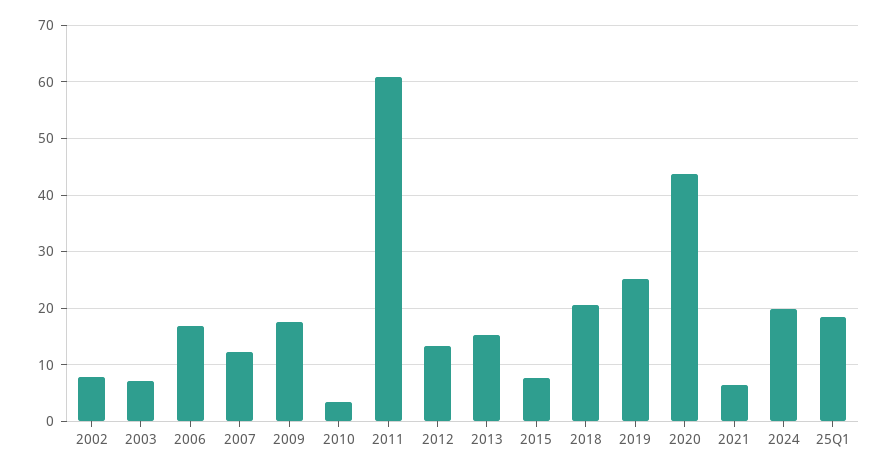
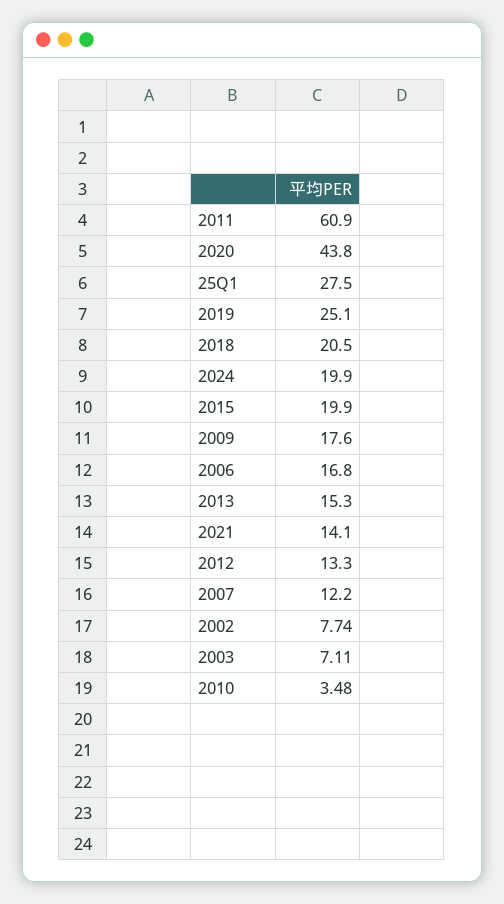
  {
    "2002": 7.74,
    "2003": 7.11,
    "2006": 16.8,
    "2007": 12.2,
    "2009": 17.6,
    "2010": 3.48,
    "2011": 60.9,
    "2012": 13.3,
    "2013": 15.3,
-   "2015": 8,
+   "2015": 19.9,
    "2018": 20.5,
    "2019": 25.1,
    "2020": 43.8,
-   "2021": 6,
+   "2021": 14.1,
    "2024": 19.9,
-   "25Q1": 18
+   "25Q1": 27.5
  }

